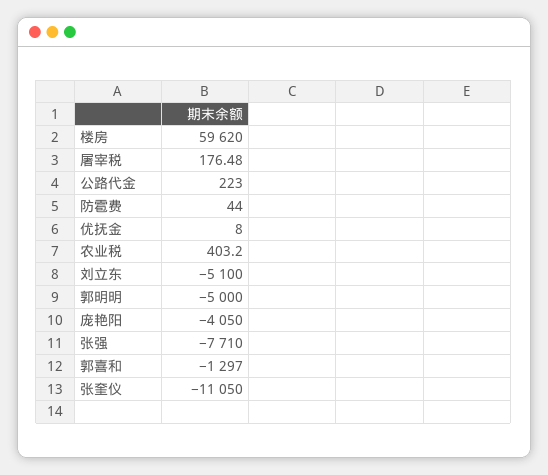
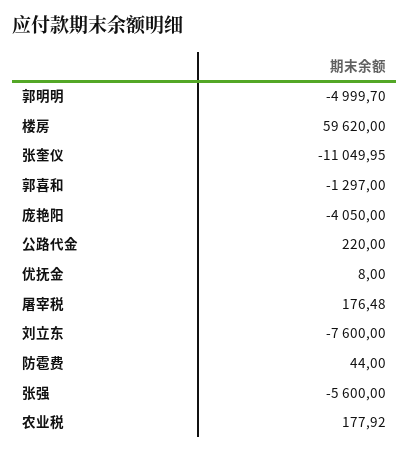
  {
    "楼房": 59620,
    "屠宰税": 176.48,
-   "公路代金": 223,
+   "公路代金": 220,
    "防雹费": 44,
    "优抚金": 8,
-   "农业税": 403.2,
+   "农业税": 177.92,
-   "刘立东": -5100,
+   "刘立东": -7600,
-   "郭明明": -5000,
+   "郭明明": -4999.7,
    "庞艳阳": -4050,
-   "张强": -7710,
+   "张强": -5600,
    "郭喜和": -1297,
-   "张奎仪": -11050
+   "张奎仪": -11049.95
  }

